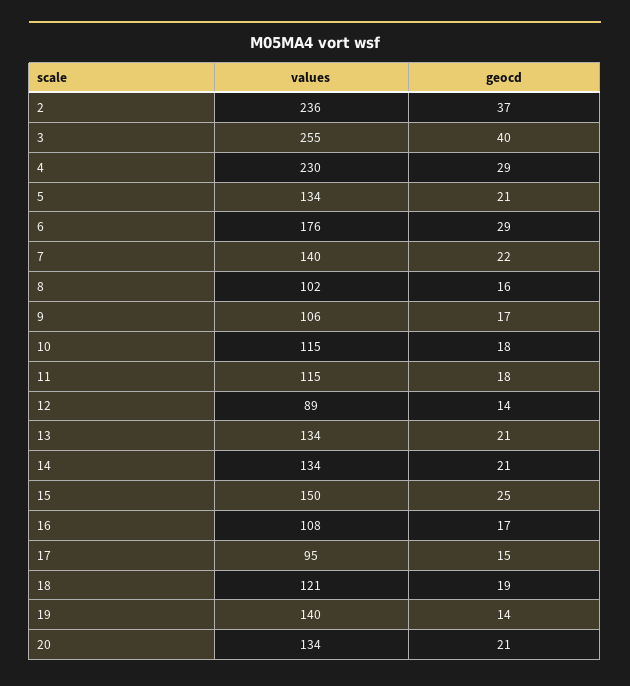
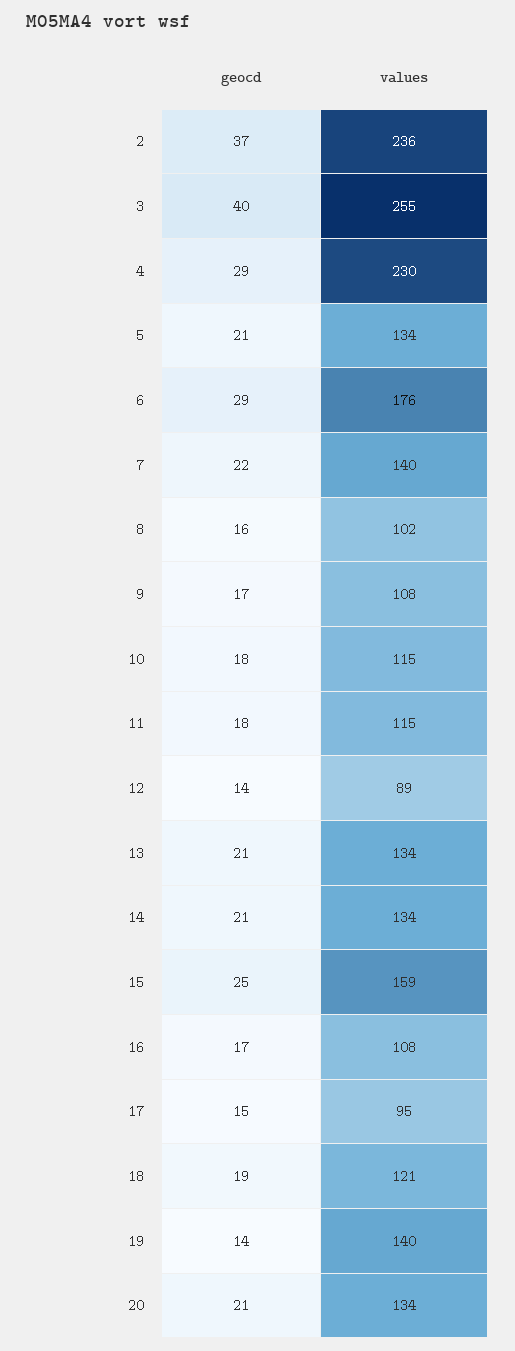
  {
    "values": {
      "2": 236,
      "3": 255,
      "4": 230,
      "5": 134,
      "6": 176,
      "7": 140,
      "8": 102,
-     "9": 106,
+     "9": 108,
      "10": 115,
      "11": 115,
      "12": 89,
      "13": 134,
      "14": 134,
-     "15": 150,
+     "15": 159,
      "16": 108,
      "17": 95,
      "18": 121,
      "19": 140,
      "20": 134
    },
    "geocd": {
      "2": 37,
      "3": 40,
      "4": 29,
      "5": 21,
      "6": 29,
      "7": 22,
      "8": 16,
      "9": 17,
      "10": 18,
      "11": 18,
      "12": 14,
      "13": 21,
      "14": 21,
      "15": 25,
      "16": 17,
      "17": 15,
      "18": 19,
      "19": 14,
      "20": 21
    }
  }

